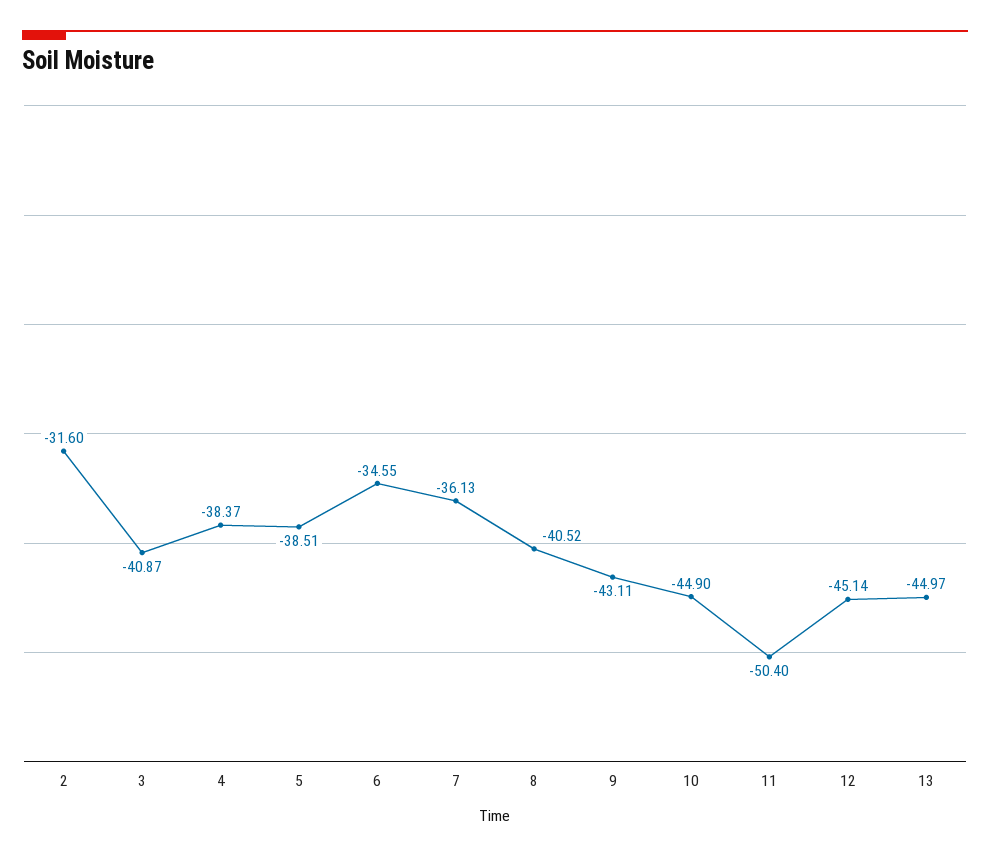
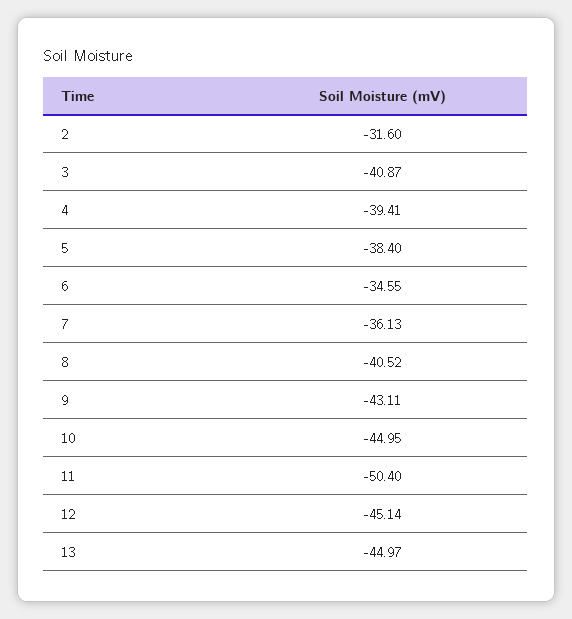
  {
    "2": -31.6,
    "3": -40.87,
-   "4": -38.37,
+   "4": -39.41,
-   "5": -38.51,
+   "5": -38.4,
    "6": -34.55,
    "7": -36.13,
    "8": -40.52,
    "9": -43.11,
-   "10": -44.9,
+   "10": -44.95,
    "11": -50.4,
    "12": -45.14,
    "13": -44.97
  }

